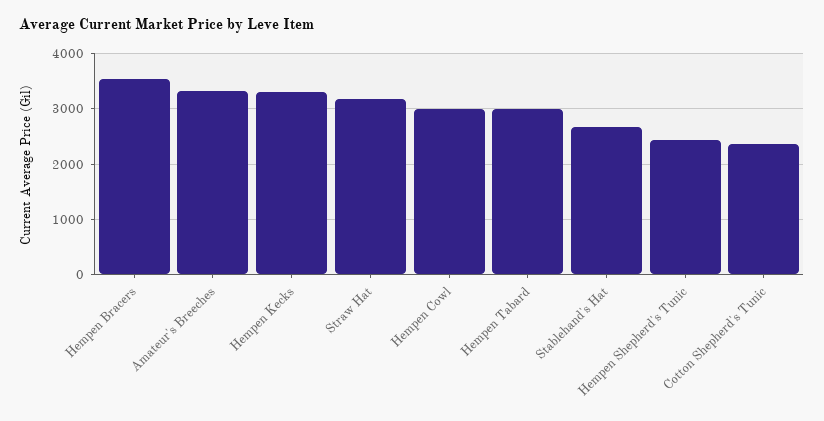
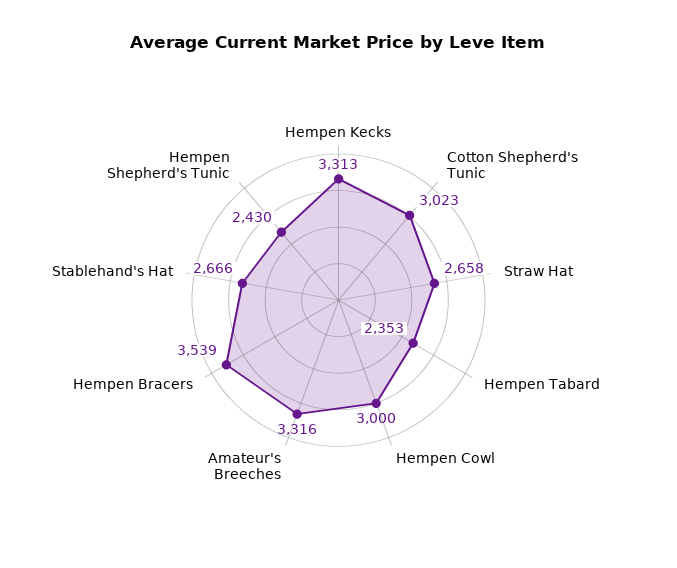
  {
    "Hempen Bracers": 3539,
    "Amateur's Breeches": 3316,
    "Hempen Kecks": 3313,
-   "Straw Hat": 3200,
+   "Straw Hat": 2658,
    "Hempen Cowl": 3000,
-   "Hempen Tabard": 3000,
+   "Hempen Tabard": 2353,
    "Stablehand's Hat": 2666,
    "Hempen Shepherd's Tunic": 2430,
-   "Cotton Shepherd's Tunic": 2400
+   "Cotton Shepherd's Tunic": 3023
  }

